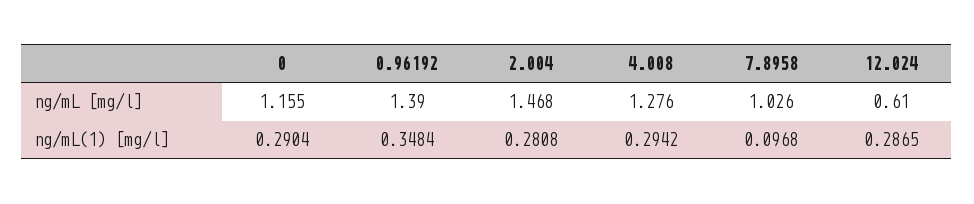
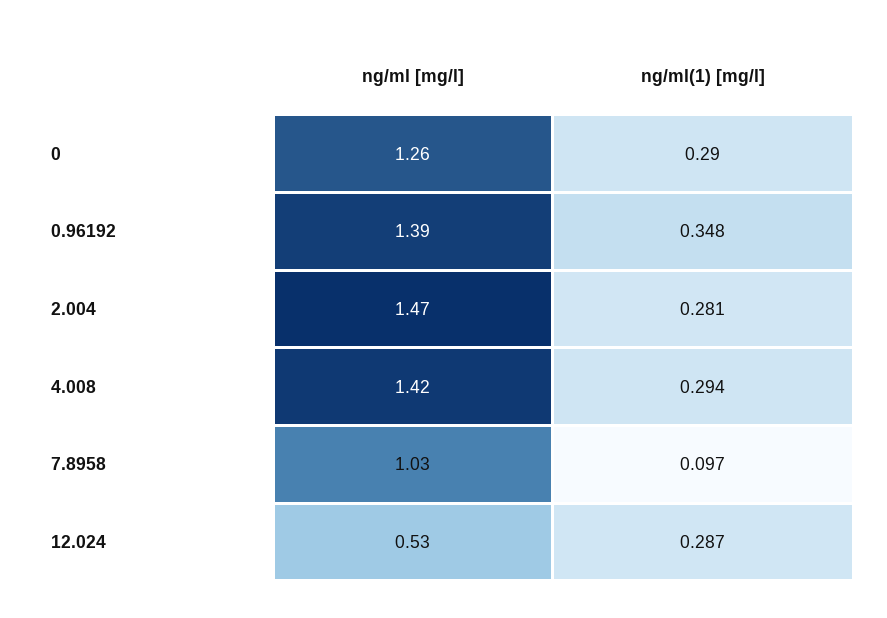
  {
    "0": {
-     "ng/mL [mg/l]": 1.155,
+     "ng/mL [mg/l]": 1.26,
      "ng/mL(1) [mg/l]": 0.2904
    },
    "0.96192": {
      "ng/mL [mg/l]": 1.39,
      "ng/mL(1) [mg/l]": 0.3484
    },
    "2.004": {
      "ng/mL [mg/l]": 1.468,
      "ng/mL(1) [mg/l]": 0.2808
    },
    "4.008": {
-     "ng/mL [mg/l]": 1.276,
+     "ng/mL [mg/l]": 1.42,
      "ng/mL(1) [mg/l]": 0.2942
    },
    "7.8958": {
      "ng/mL [mg/l]": 1.026,
      "ng/mL(1) [mg/l]": 0.0968
    },
    "12.024": {
-     "ng/mL [mg/l]": 0.61,
+     "ng/mL [mg/l]": 0.53,
      "ng/mL(1) [mg/l]": 0.2865
    }
  }

